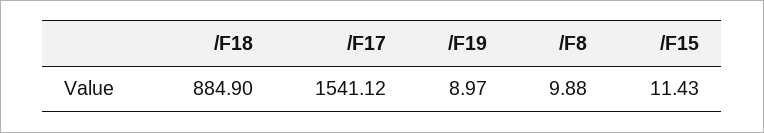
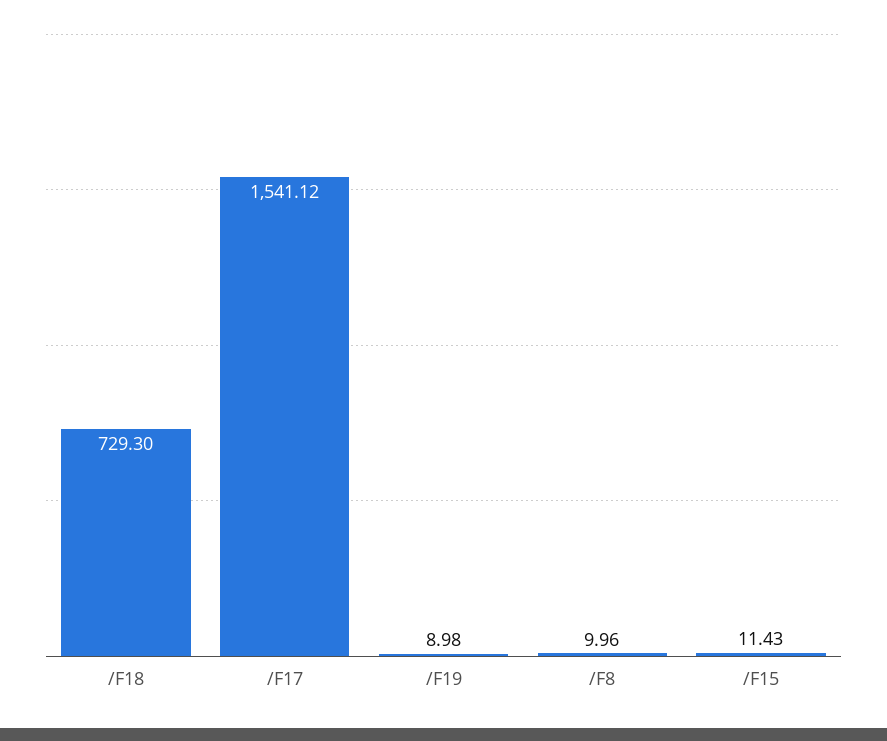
  {
-   "/F18": 884.9,
+   "/F18": 729.3,
    "/F17": 1541.12,
-   "/F19": 8.97,
+   "/F19": 8.98,
-   "/F8": 9.88,
+   "/F8": 9.96,
    "/F15": 11.43
  }

